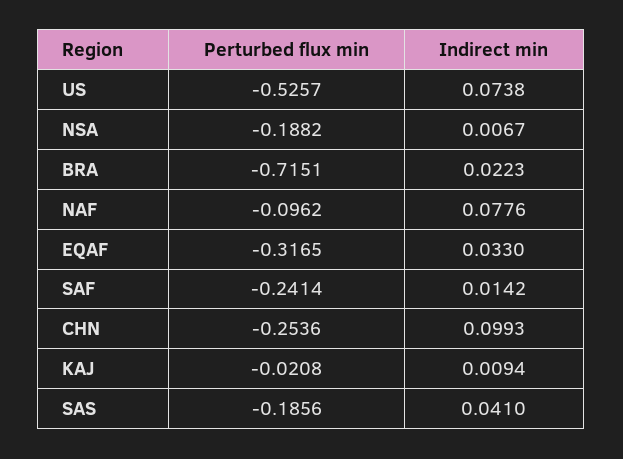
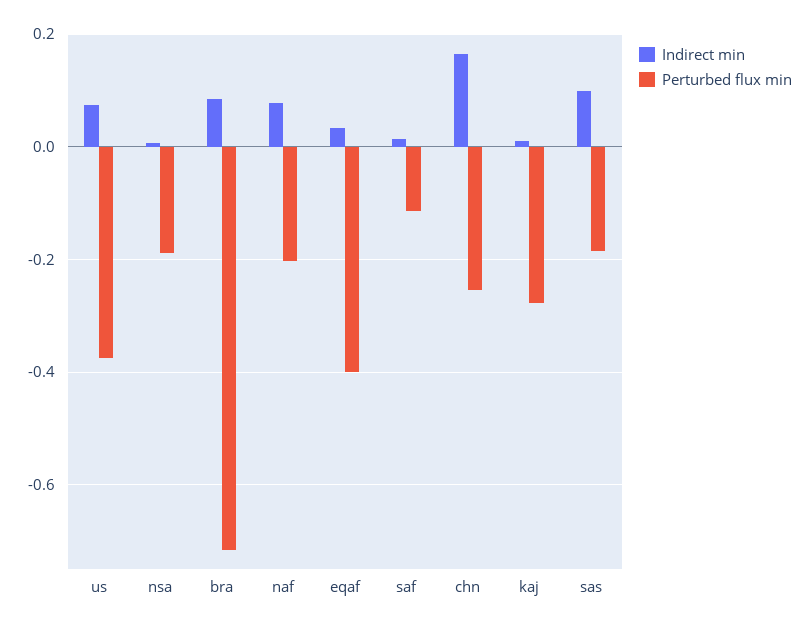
  {
    "Perturbed flux min": {
-     "US": -0.5257,
+     "US": -0.38,
      "NSA": -0.1882,
      "BRA": -0.7151,
-     "NAF": -0.0962,
+     "NAF": -0.2,
-     "EQAF": -0.3165,
+     "EQAF": -0.4,
-     "SAF": -0.2414,
+     "SAF": -0.12,
      "CHN": -0.2536,
-     "KAJ": -0.0208,
+     "KAJ": -0.28,
      "SAS": -0.1856
    },
    "Indirect min": {
      "US": 0.0738,
      "NSA": 0.0067,
-     "BRA": 0.0223,
+     "BRA": 0.08,
      "NAF": 0.0776,
      "EQAF": 0.033,
      "SAF": 0.0142,
-     "CHN": 0.0993,
+     "CHN": 0.16,
      "KAJ": 0.0094,
-     "SAS": 0.041
+     "SAS": 0.1
    }
  }

